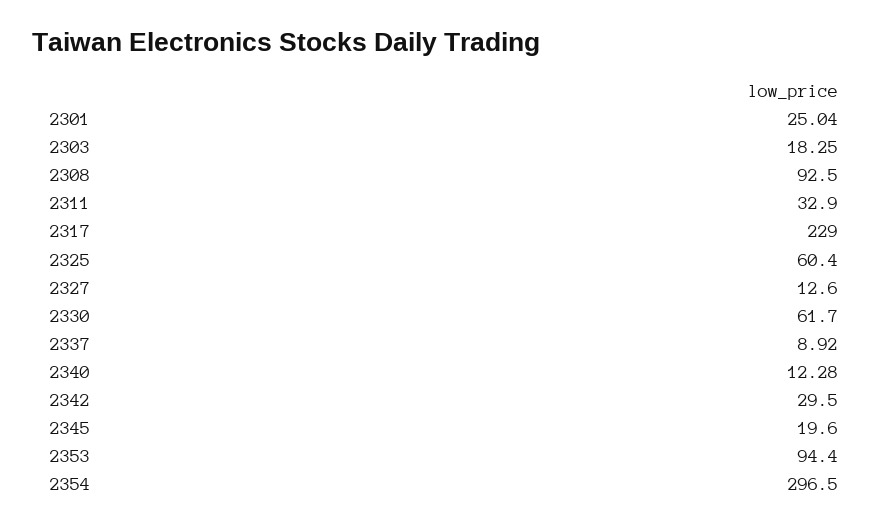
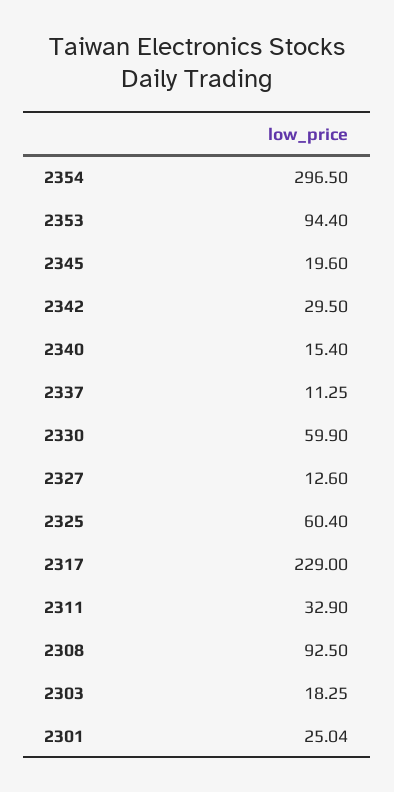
  {
    "2301": 25.04,
    "2303": 18.25,
    "2308": 92.5,
    "2311": 32.9,
    "2317": 229,
    "2325": 60.4,
    "2327": 12.6,
-   "2330": 61.7,
+   "2330": 59.9,
-   "2337": 8.92,
+   "2337": 11.25,
-   "2340": 12.28,
+   "2340": 15.4,
    "2342": 29.5,
    "2345": 19.6,
    "2353": 94.4,
    "2354": 296.5
  }

